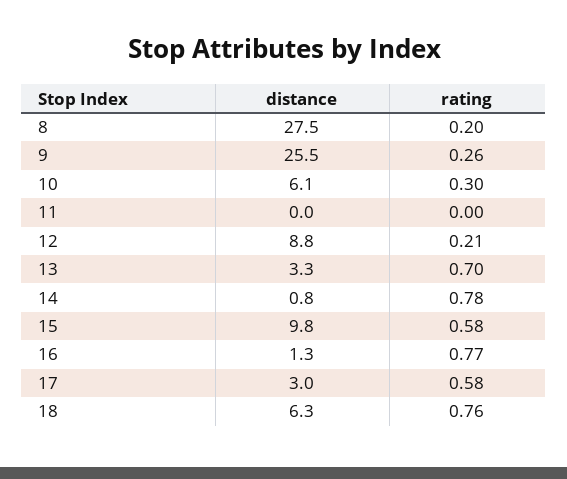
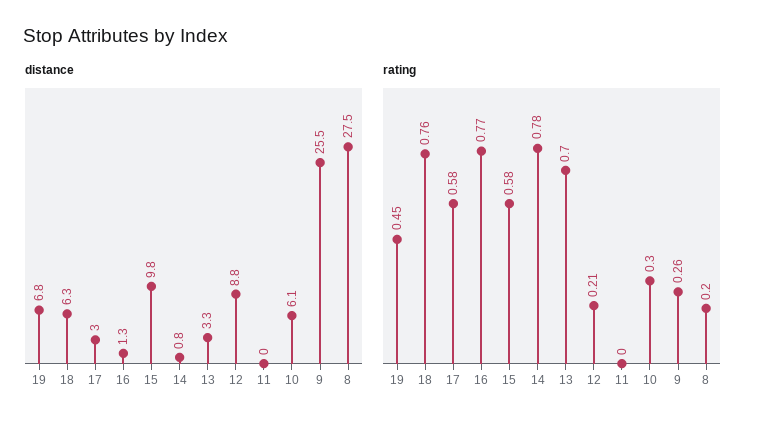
  {
    "distance": {
      "8": 27.5,
      "9": 25.5,
      "10": 6.1,
      "11": 0,
      "12": 8.8,
      "13": 3.3,
      "14": 0.8,
      "15": 9.8,
      "16": 1.3,
      "17": 3,
-     "18": 6.3
+     "18": 6.3,
+     "19": 6.8
    },
    "rating": {
      "8": 0.2,
      "9": 0.26,
      "10": 0.3,
      "11": 0,
      "12": 0.21,
      "13": 0.7,
      "14": 0.78,
      "15": 0.58,
      "16": 0.77,
      "17": 0.58,
-     "18": 0.76
+     "18": 0.76,
+     "19": 0.45
    }
  }

